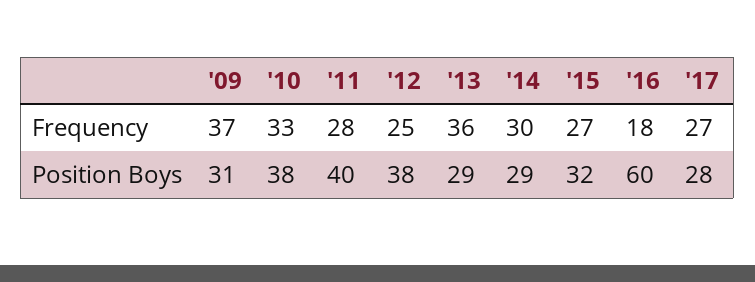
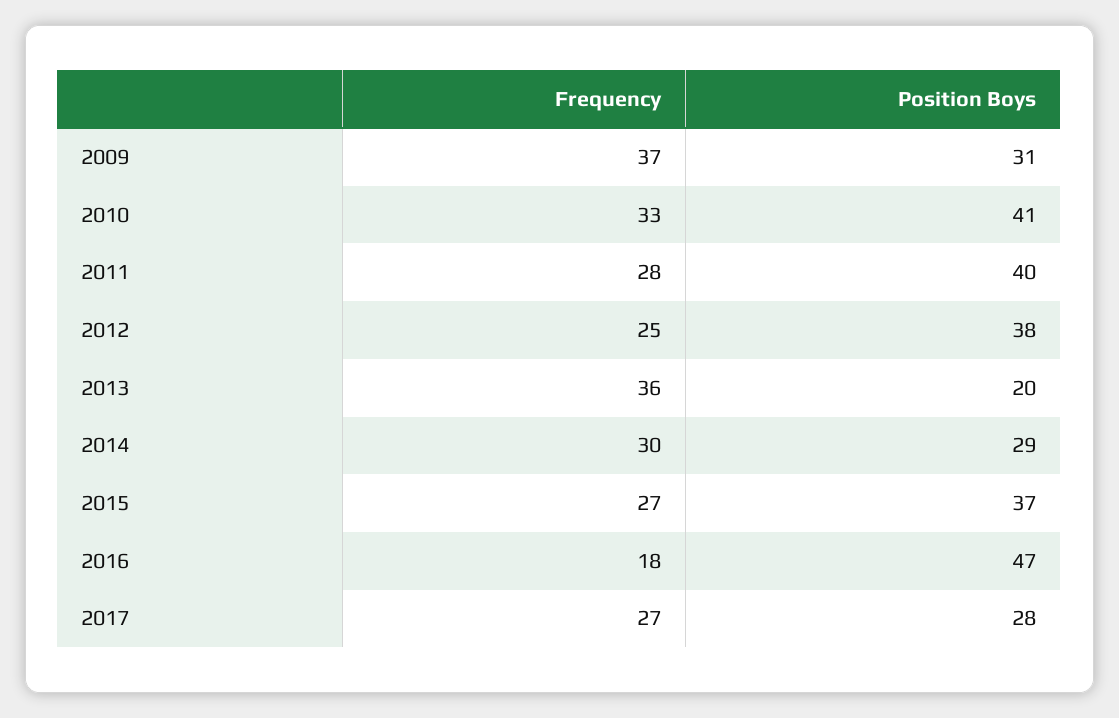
  {
    "'09": {
      "Frequency": 37,
      "Position Boys": 31
    },
    "'10": {
      "Frequency": 33,
-     "Position Boys": 38
+     "Position Boys": 41
    },
    "'11": {
      "Frequency": 28,
      "Position Boys": 40
    },
    "'12": {
      "Frequency": 25,
      "Position Boys": 38
    },
    "'13": {
      "Frequency": 36,
-     "Position Boys": 29
+     "Position Boys": 20
    },
    "'14": {
      "Frequency": 30,
      "Position Boys": 29
    },
    "'15": {
      "Frequency": 27,
-     "Position Boys": 32
+     "Position Boys": 37
    },
    "'16": {
      "Frequency": 18,
-     "Position Boys": 60
+     "Position Boys": 47
    },
    "'17": {
      "Frequency": 27,
      "Position Boys": 28
    }
  }

